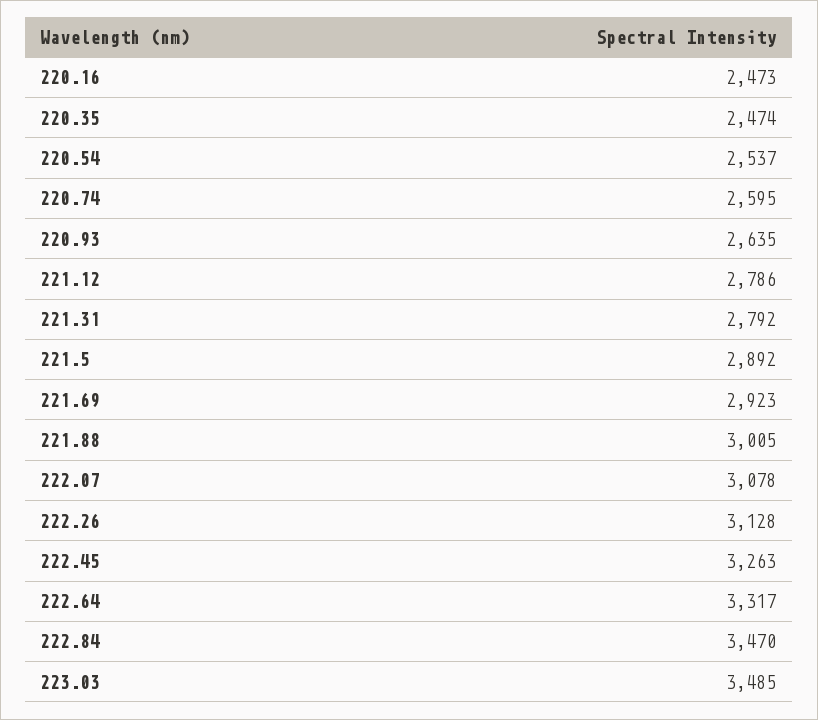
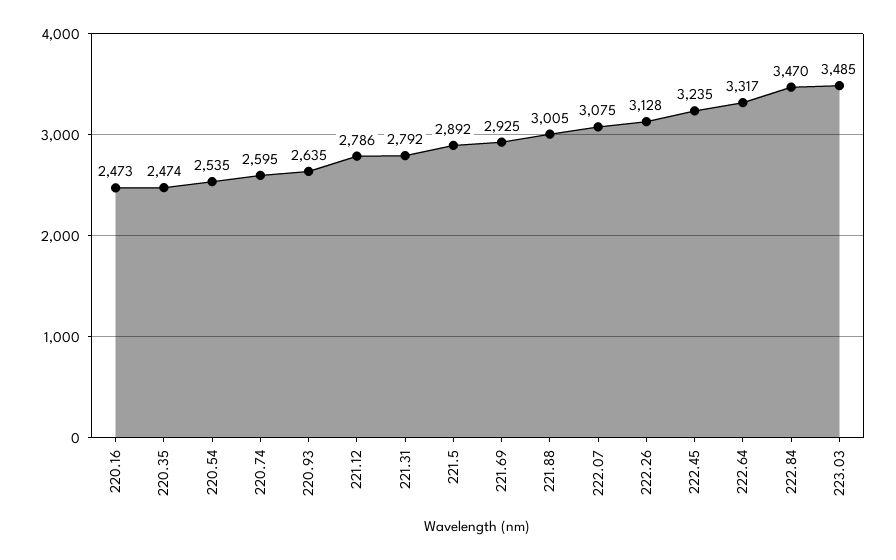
  {
    "220.16": 2473,
    "220.35": 2474,
-   "220.54": 2537,
+   "220.54": 2535,
    "220.74": 2595,
    "220.93": 2635,
    "221.12": 2786,
    "221.31": 2792,
    "221.5": 2892,
-   "221.69": 2923,
+   "221.69": 2925,
    "221.88": 3005,
-   "222.07": 3078,
+   "222.07": 3075,
    "222.26": 3128,
-   "222.45": 3263,
+   "222.45": 3235,
    "222.64": 3317,
    "222.84": 3470,
    "223.03": 3485
  }

